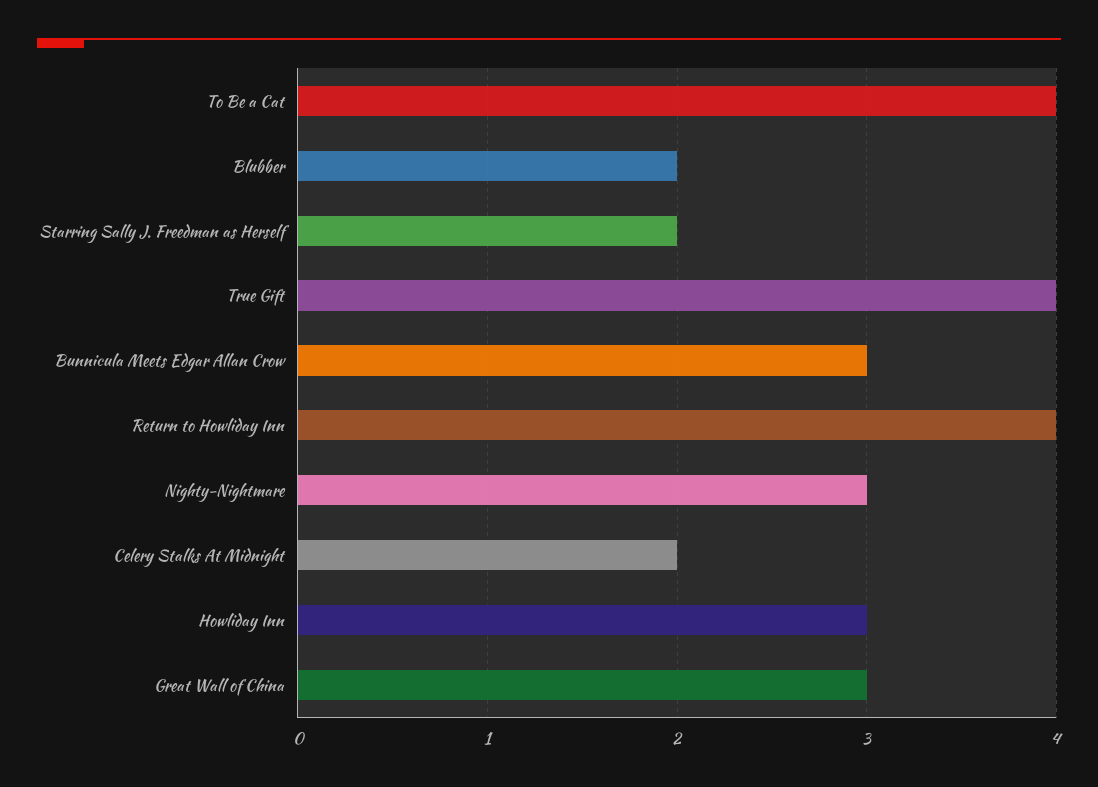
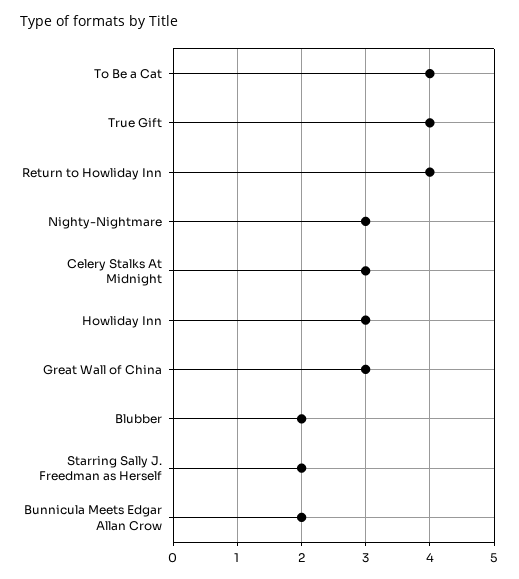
  {
    "To Be a Cat": 4,
    "Blubber": 2,
    "Starring Sally J. Freedman as Herself": 2,
    "True Gift": 4,
-   "Bunnicula Meets Edgar Allan Crow": 3,
+   "Bunnicula Meets Edgar Allan Crow": 2,
    "Return to Howliday Inn": 4,
    "Nighty-Nightmare": 3,
-   "Celery Stalks At Midnight": 2,
+   "Celery Stalks At Midnight": 3,
    "Howliday Inn": 3,
    "Great Wall of China": 3
  }

